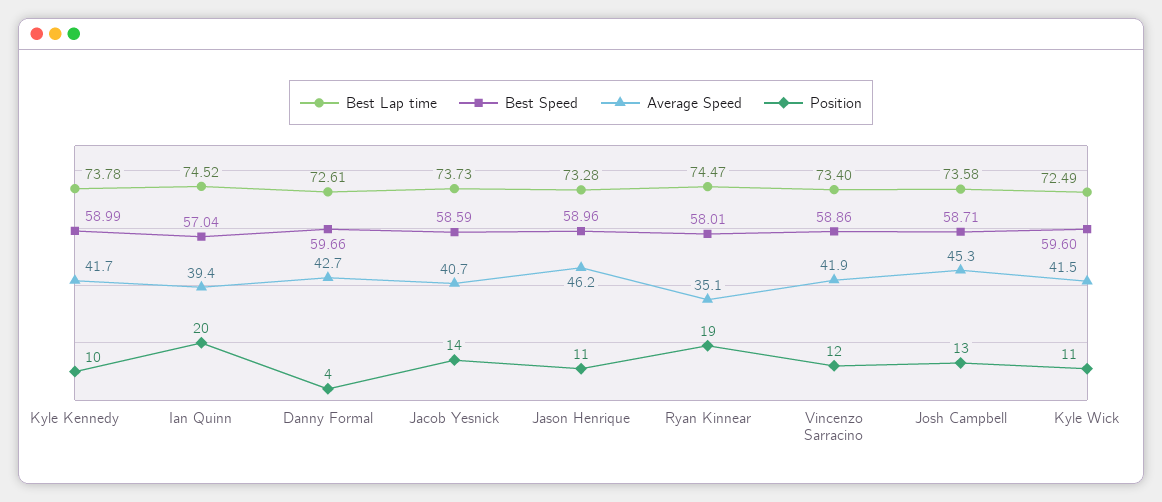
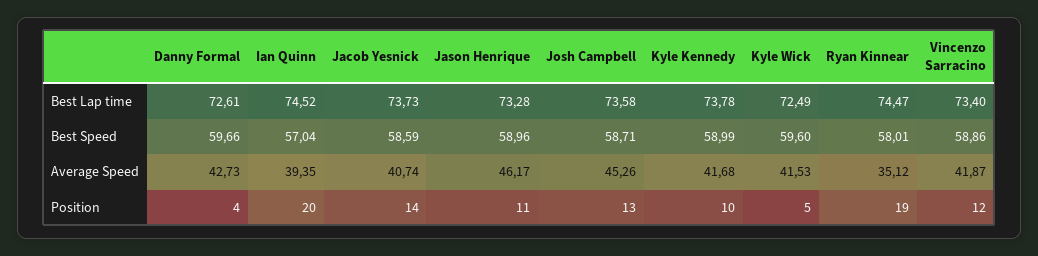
  {
    "Best Lap time": {
      "Kyle Kennedy": 73.78,
      "Ian Quinn": 74.52,
      "Danny Formal": 72.61,
      "Jacob Yesnick": 73.73,
      "Jason Henrique": 73.28,
      "Ryan Kinnear": 74.47,
      "Vincenzo Sarracino": 73.4,
      "Josh Campbell": 73.58,
      "Kyle Wick": 72.49
    },
    "Best Speed": {
      "Kyle Kennedy": 58.99,
      "Ian Quinn": 57.04,
      "Danny Formal": 59.66,
      "Jacob Yesnick": 58.59,
      "Jason Henrique": 58.96,
      "Ryan Kinnear": 58.01,
      "Vincenzo Sarracino": 58.86,
      "Josh Campbell": 58.71,
      "Kyle Wick": 59.6
    },
    "Average Speed": {
      "Kyle Kennedy": 41.68,
      "Ian Quinn": 39.35,
      "Danny Formal": 42.73,
      "Jacob Yesnick": 40.74,
      "Jason Henrique": 46.17,
      "Ryan Kinnear": 35.12,
      "Vincenzo Sarracino": 41.87,
      "Josh Campbell": 45.26,
      "Kyle Wick": 41.53
    },
    "Position": {
      "Kyle Kennedy": 10,
      "Ian Quinn": 20,
      "Danny Formal": 4,
      "Jacob Yesnick": 14,
      "Jason Henrique": 11,
      "Ryan Kinnear": 19,
      "Vincenzo Sarracino": 12,
      "Josh Campbell": 13,
-     "Kyle Wick": 11
+     "Kyle Wick": 5
    }
  }

